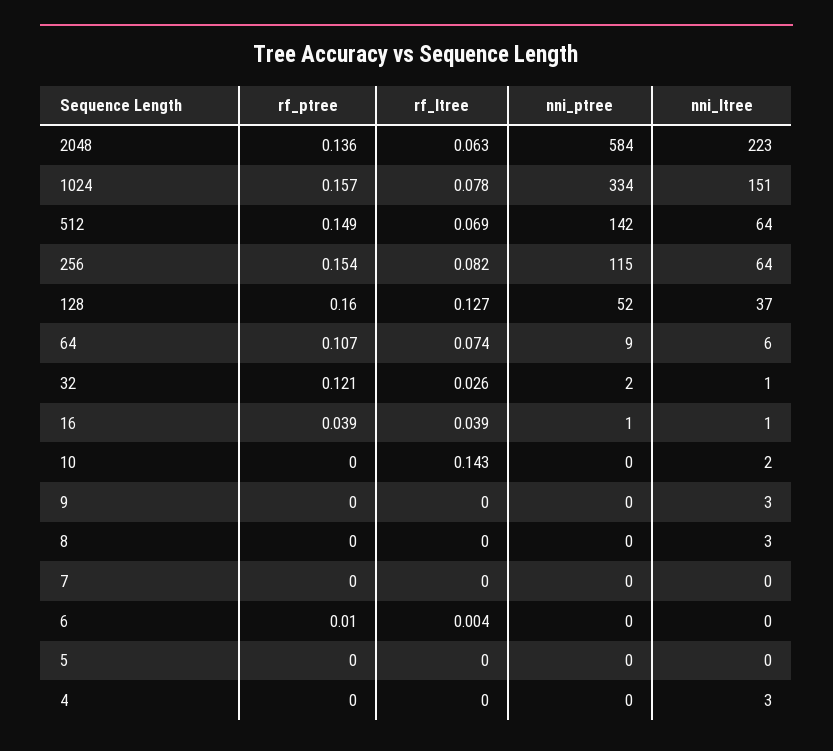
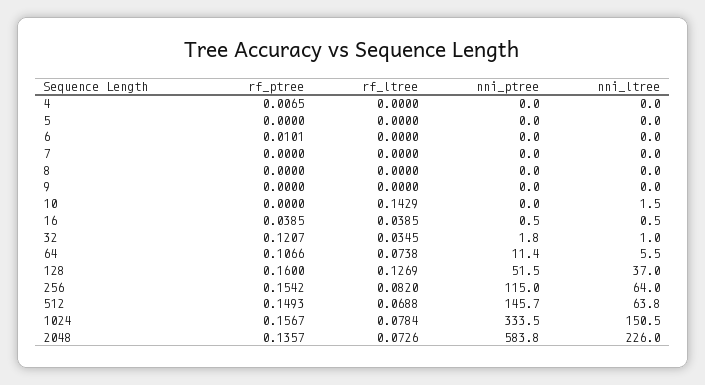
  {
    "rf_ptree": {
      "2048": 0.1357,
      "1024": 0.1567,
      "512": 0.1493,
      "256": 0.1542,
      "128": 0.16,
      "64": 0.1066,
      "32": 0.1207,
      "16": 0.0385,
      "10": 0,
      "9": 0,
      "8": 0,
      "7": 0,
      "6": 0.0101,
      "5": 0,
-     "4": 0
+     "4": 0.0065
    },
    "rf_ltree": {
-     "2048": 0.063,
+     "2048": 0.0726,
      "1024": 0.0784,
      "512": 0.0688,
      "256": 0.082,
      "128": 0.1269,
      "64": 0.0738,
-     "32": 0.026,
+     "32": 0.0345,
      "16": 0.0385,
      "10": 0.1429,
      "9": 0,
      "8": 0,
      "7": 0,
-     "6": 0.004,
+     "6": 0,
      "5": 0,
      "4": 0
    },
    "nni_ptree": {
      "2048": 583.8,
      "1024": 333.5,
-     "512": 142,
+     "512": 145.7,
      "256": 115,
      "128": 51.5,
-     "64": 9,
+     "64": 11.4,
      "32": 1.8,
      "16": 0.5,
      "10": 0,
      "9": 0,
      "8": 0,
      "7": 0,
      "6": 0,
      "5": 0,
      "4": 0
    },
    "nni_ltree": {
-     "2048": 223,
+     "2048": 226,
      "1024": 150.5,
      "512": 63.8,
      "256": 64,
      "128": 37,
      "64": 5.5,
      "32": 1,
      "16": 0.5,
      "10": 1.5,
-     "9": 3,
+     "9": 0,
-     "8": 3,
+     "8": 0,
      "7": 0,
      "6": 0,
      "5": 0,
-     "4": 3
+     "4": 0
    }
  }

